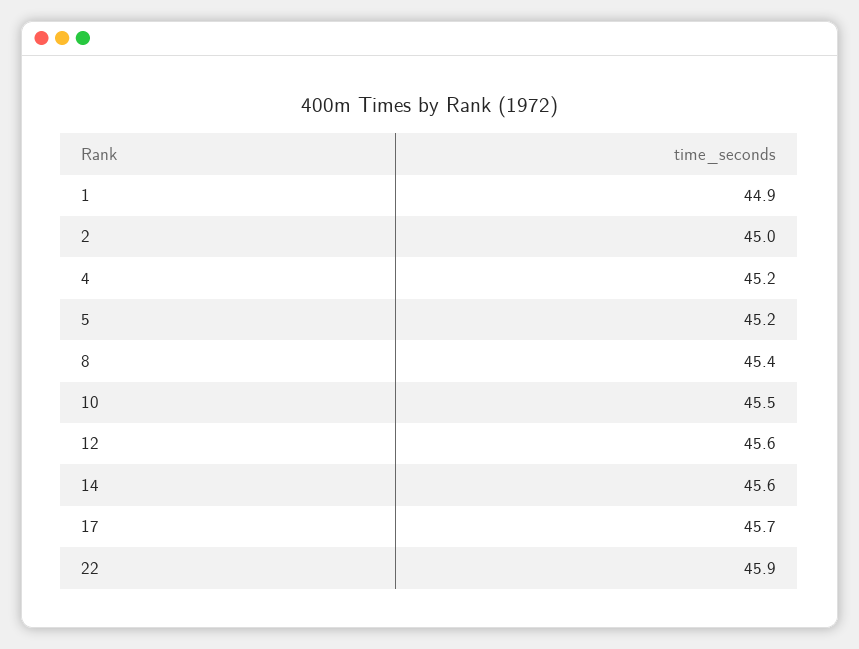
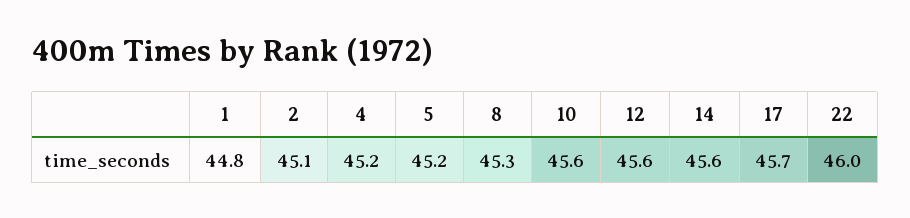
  {
-   "1": 44.9,
+   "1": 44.8,
-   "2": 45,
+   "2": 45.1,
    "4": 45.2,
    "5": 45.2,
-   "8": 45.4,
+   "8": 45.3,
-   "10": 45.5,
+   "10": 45.6,
    "12": 45.6,
    "14": 45.6,
    "17": 45.7,
-   "22": 45.9
+   "22": 46
  }

